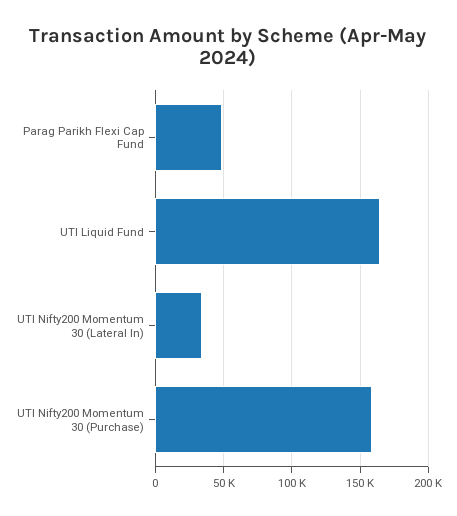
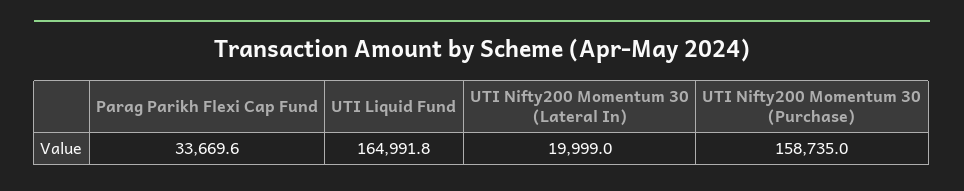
  {
-   "Parag Parikh Flexi Cap Fund": 50000,
+   "Parag Parikh Flexi Cap Fund": 33669.6,
    "UTI Liquid Fund": 164991.8,
-   "UTI Nifty200 Momentum 30 (Lateral In)": 35000,
+   "UTI Nifty200 Momentum 30 (Lateral In)": 19999,
    "UTI Nifty200 Momentum 30 (Purchase)": 158735
  }

